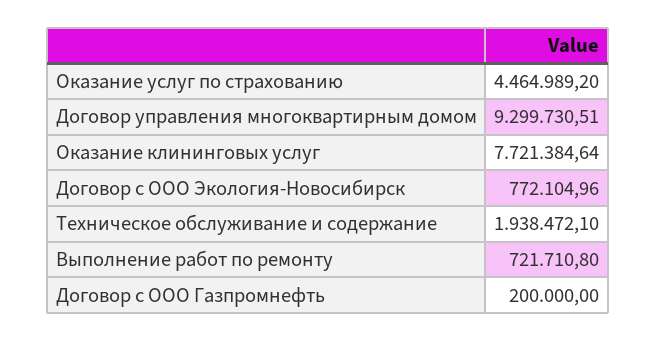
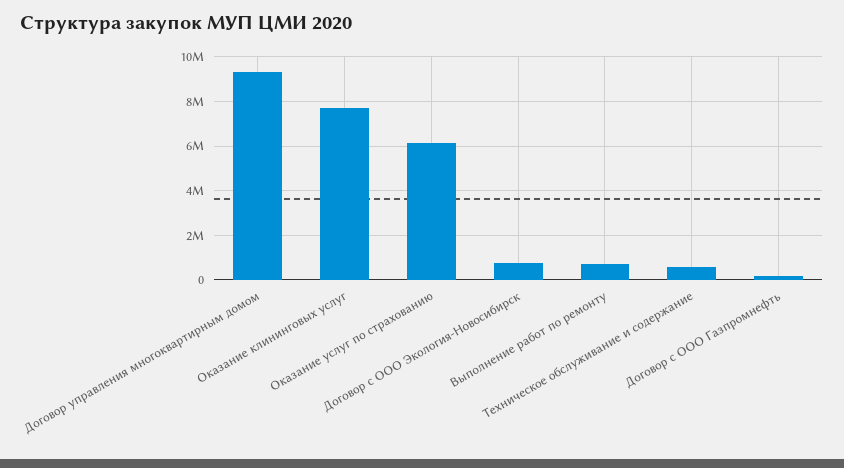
  {
-   "Оказание услуг по страхованию": 4464989.2,
+   "Оказание услуг по страхованию": 6000000,
    "Договор управления многоквартирным домом": 9299730.51,
    "Оказание клининговых услуг": 7721384.64,
    "Договор с ООО Экология-Новосибирск": 772104.96,
-   "Техническое обслуживание и содержание": 1938472.1,
+   "Техническое обслуживание и содержание": 500000,
    "Выполнение работ по ремонту": 721710.8,
    "Договор с ООО Газпромнефть": 200000
  }

